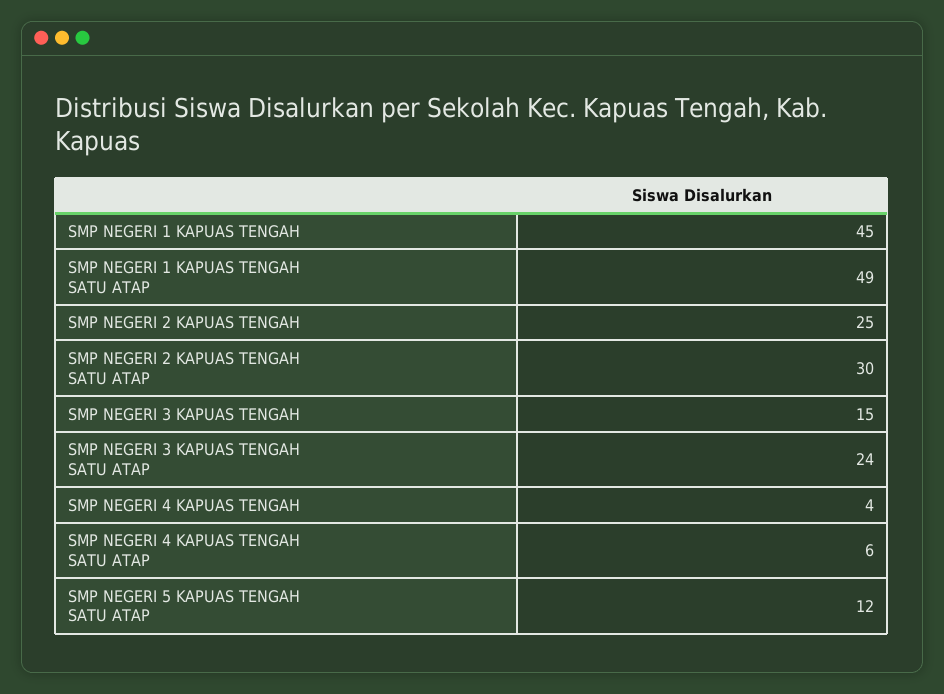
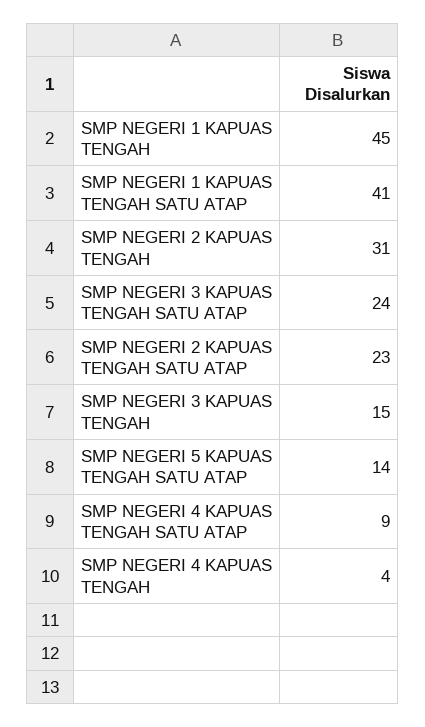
  {
    "SMP NEGERI 1 KAPUAS TENGAH": 45,
-   "SMP NEGERI 1 KAPUAS TENGAH SATU ATAP": 49,
+   "SMP NEGERI 1 KAPUAS TENGAH SATU ATAP": 41,
-   "SMP NEGERI 2 KAPUAS TENGAH": 25,
+   "SMP NEGERI 2 KAPUAS TENGAH": 31,
-   "SMP NEGERI 2 KAPUAS TENGAH SATU ATAP": 30,
+   "SMP NEGERI 2 KAPUAS TENGAH SATU ATAP": 23,
    "SMP NEGERI 3 KAPUAS TENGAH": 15,
    "SMP NEGERI 3 KAPUAS TENGAH SATU ATAP": 24,
    "SMP NEGERI 4 KAPUAS TENGAH": 4,
-   "SMP NEGERI 4 KAPUAS TENGAH SATU ATAP": 6,
+   "SMP NEGERI 4 KAPUAS TENGAH SATU ATAP": 9,
-   "SMP NEGERI 5 KAPUAS TENGAH SATU ATAP": 12
+   "SMP NEGERI 5 KAPUAS TENGAH SATU ATAP": 14
  }

